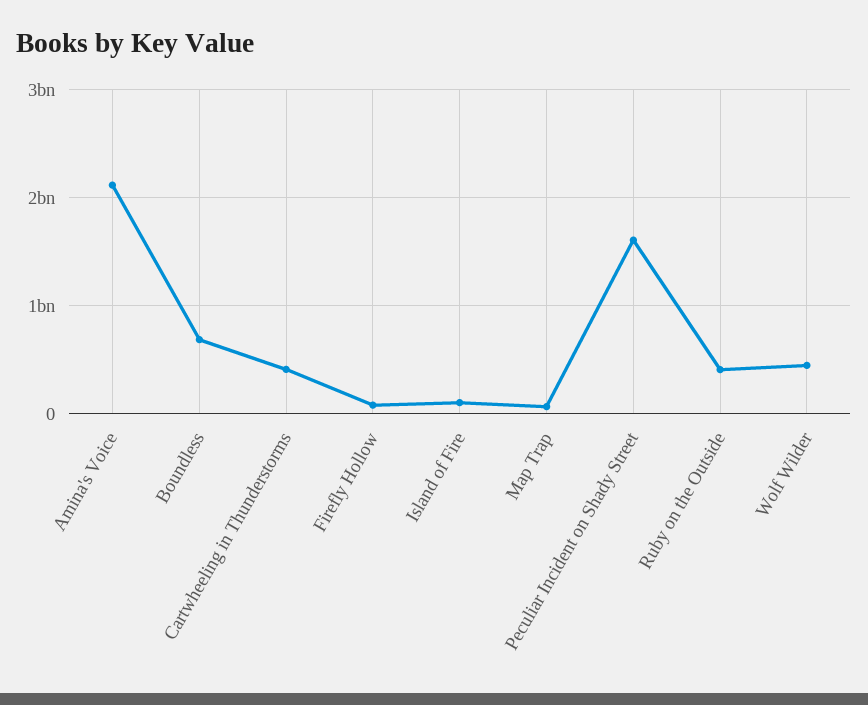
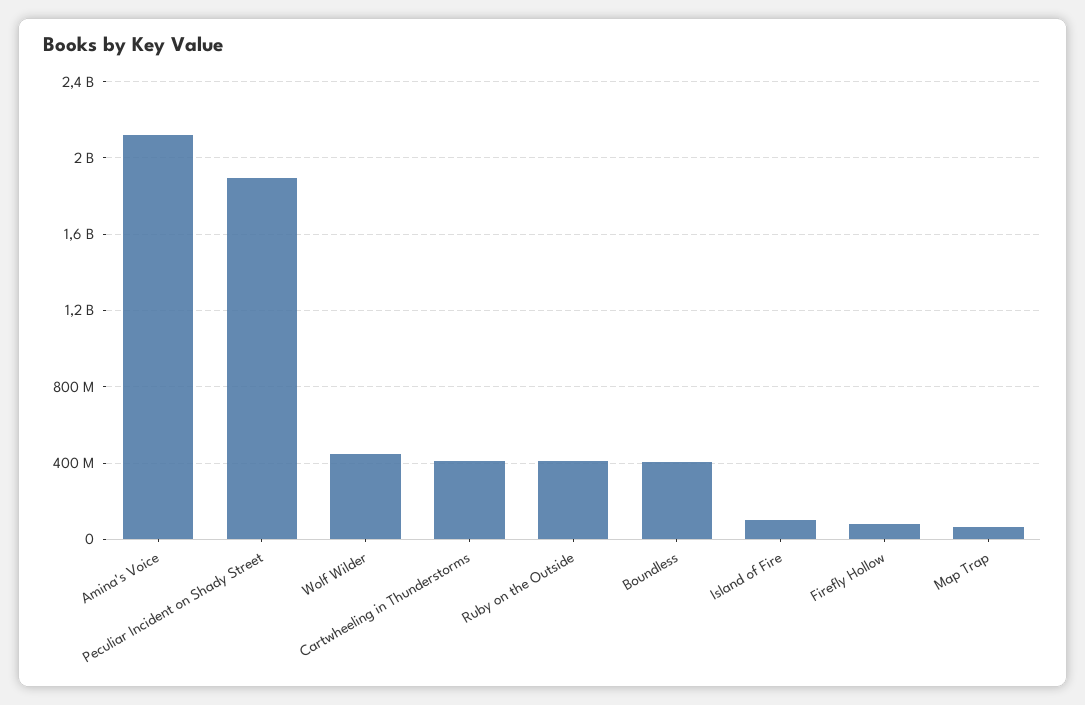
  {
    "Amina's Voice": 2100000000,
-   "Boundless": 700000000,
+   "Boundless": 400000000,
    "Cartwheeling in Thunderstorms": 400000000,
    "Firefly Hollow": 100000000,
    "Island of Fire": 100000000,
    "Map Trap": 50000000,
-   "Peculiar Incident on Shady Street": 1600000000,
+   "Peculiar Incident on Shady Street": 1900000000,
    "Ruby on the Outside": 400000000,
    "Wolf Wilder": 450000000
  }

